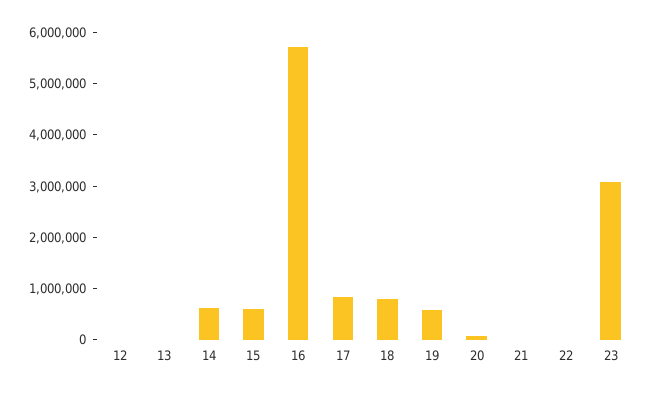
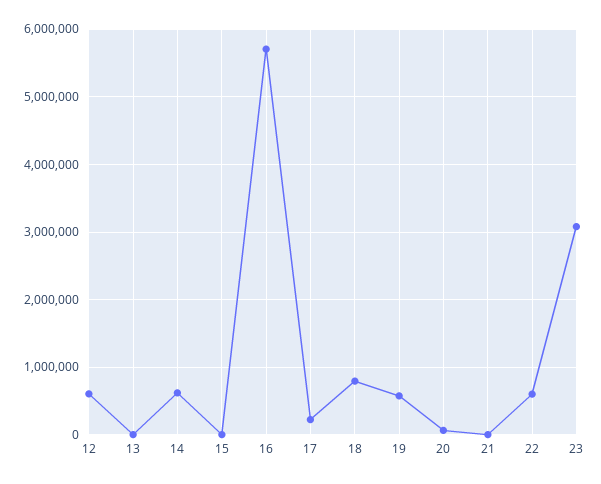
  {
-   "12": 0,
+   "12": 600000,
    "13": 0,
    "14": 600000,
-   "15": 600000,
+   "15": 0,
    "16": 5700000,
-   "17": 800000,
+   "17": 200000,
    "18": 800000,
    "19": 600000,
    "20": 100000,
    "21": 0,
-   "22": 0,
+   "22": 600000,
    "23": 3100000
  }

